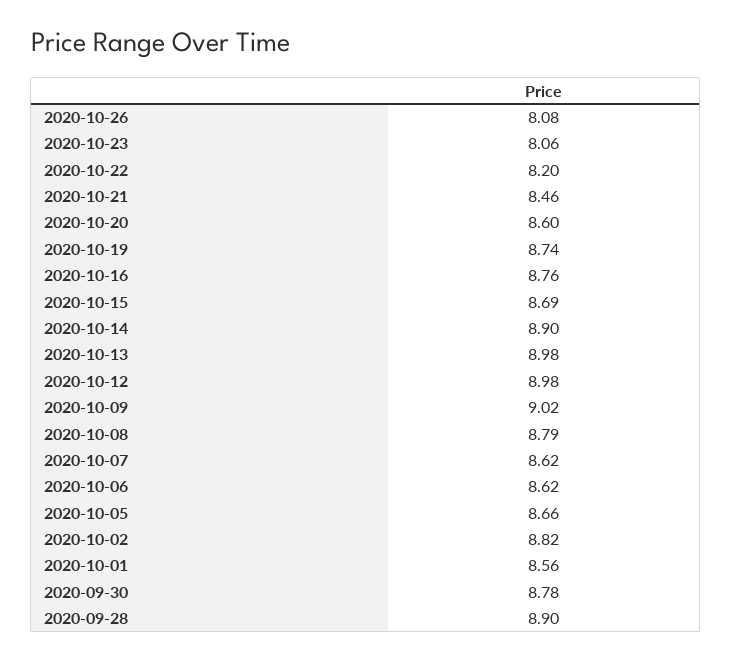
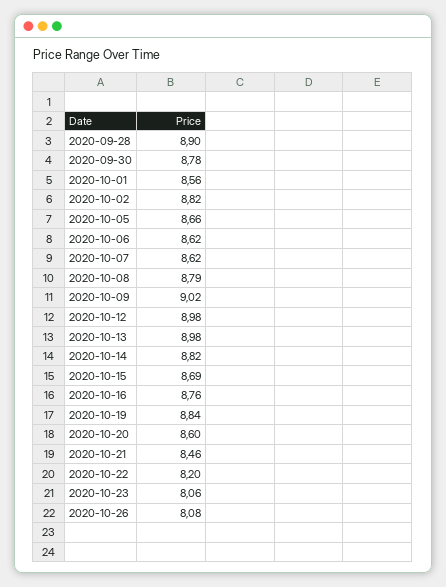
  {
    "2020-10-26": 8.08,
    "2020-10-23": 8.06,
    "2020-10-22": 8.2,
    "2020-10-21": 8.46,
    "2020-10-20": 8.6,
-   "2020-10-19": 8.74,
+   "2020-10-19": 8.84,
    "2020-10-16": 8.76,
    "2020-10-15": 8.69,
-   "2020-10-14": 8.9,
+   "2020-10-14": 8.82,
    "2020-10-13": 8.98,
    "2020-10-12": 8.98,
    "2020-10-09": 9.02,
    "2020-10-08": 8.79,
    "2020-10-07": 8.62,
    "2020-10-06": 8.62,
    "2020-10-05": 8.66,
    "2020-10-02": 8.82,
    "2020-10-01": 8.56,
    "2020-09-30": 8.78,
    "2020-09-28": 8.9
  }

